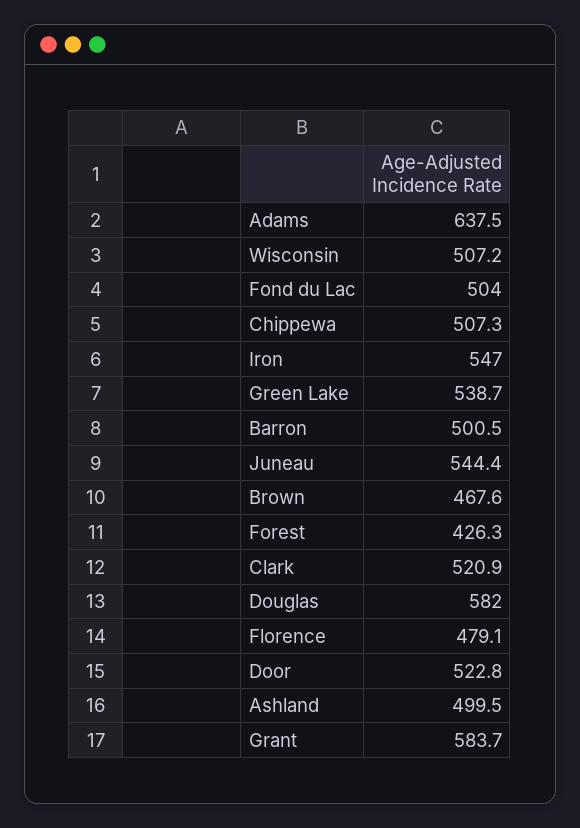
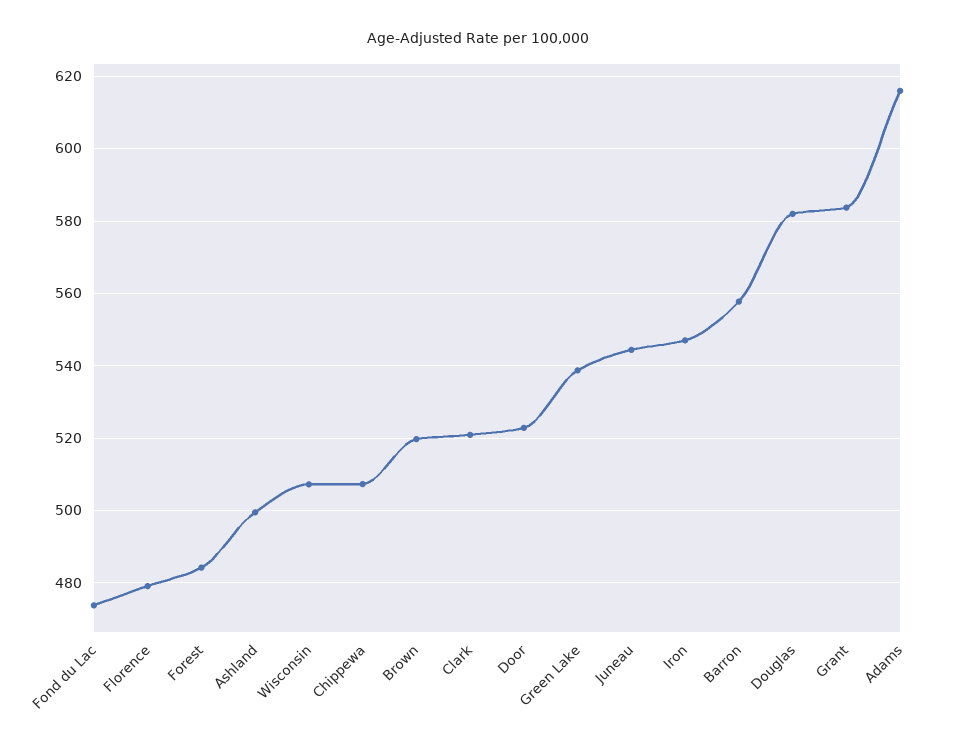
  {
-   "Adams": 637.5,
+   "Adams": 616,
    "Wisconsin": 507.2,
-   "Fond du Lac": 504,
+   "Fond du Lac": 474,
    "Chippewa": 507.3,
    "Iron": 547,
    "Green Lake": 538.7,
-   "Barron": 500.5,
+   "Barron": 558,
    "Juneau": 544.4,
-   "Brown": 467.6,
+   "Brown": 520,
-   "Forest": 426.3,
+   "Forest": 484,
    "Clark": 520.9,
    "Douglas": 582,
    "Florence": 479.1,
    "Door": 522.8,
    "Ashland": 499.5,
    "Grant": 583.7
  }

